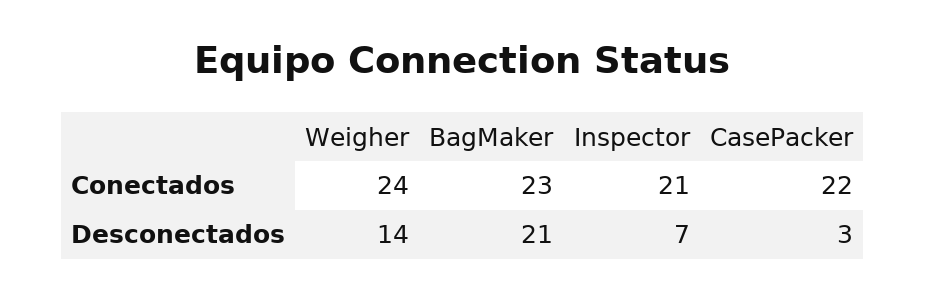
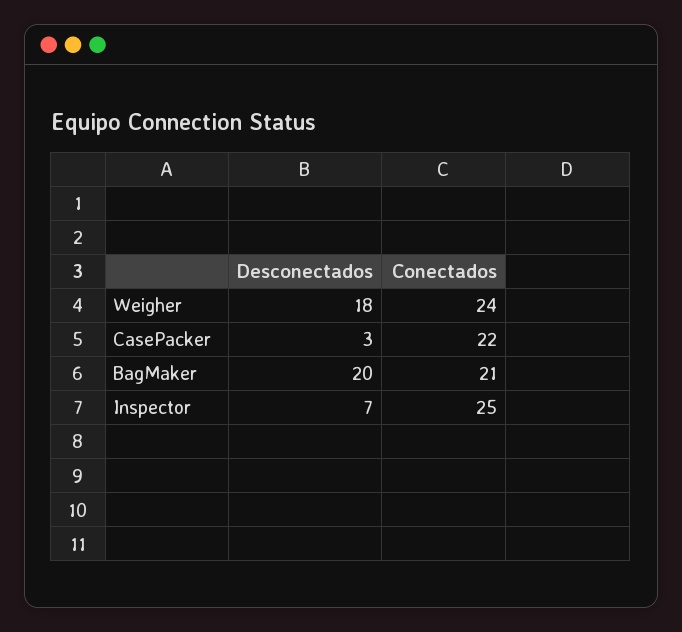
  {
    "Weigher": {
      "Conectados": 24,
-     "Desconectados": 14
+     "Desconectados": 18
    },
    "BagMaker": {
-     "Conectados": 23,
+     "Conectados": 21,
-     "Desconectados": 21
+     "Desconectados": 20
    },
    "Inspector": {
-     "Conectados": 21,
+     "Conectados": 25,
      "Desconectados": 7
    },
    "CasePacker": {
      "Conectados": 22,
      "Desconectados": 3
    }
  }

